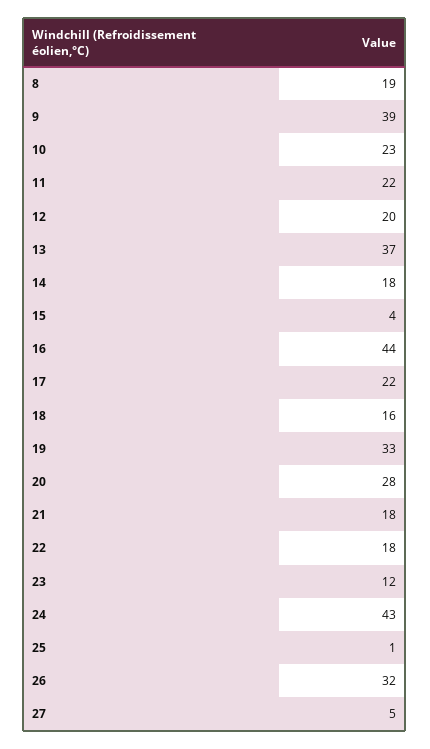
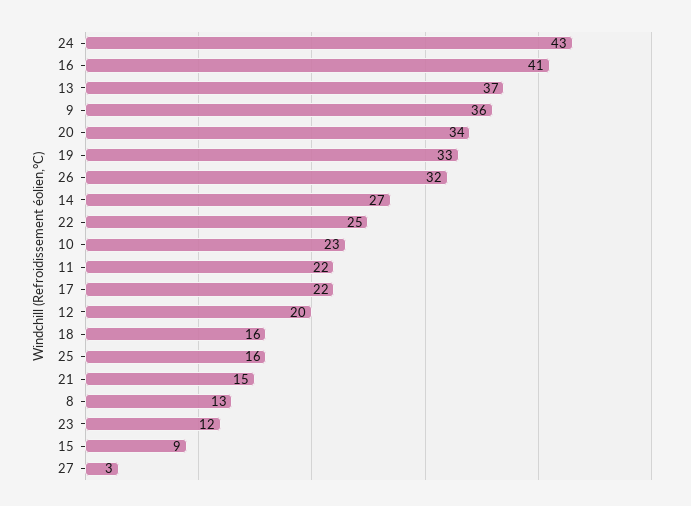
  {
-   "8": 19,
+   "8": 13,
-   "9": 39,
+   "9": 36,
    "10": 23,
    "11": 22,
    "12": 20,
    "13": 37,
-   "14": 18,
+   "14": 27,
-   "15": 4,
+   "15": 9,
-   "16": 44,
+   "16": 41,
    "17": 22,
    "18": 16,
    "19": 33,
-   "20": 28,
+   "20": 34,
-   "21": 18,
+   "21": 15,
-   "22": 18,
+   "22": 25,
    "23": 12,
    "24": 43,
-   "25": 1,
+   "25": 16,
    "26": 32,
-   "27": 5
+   "27": 3
  }

